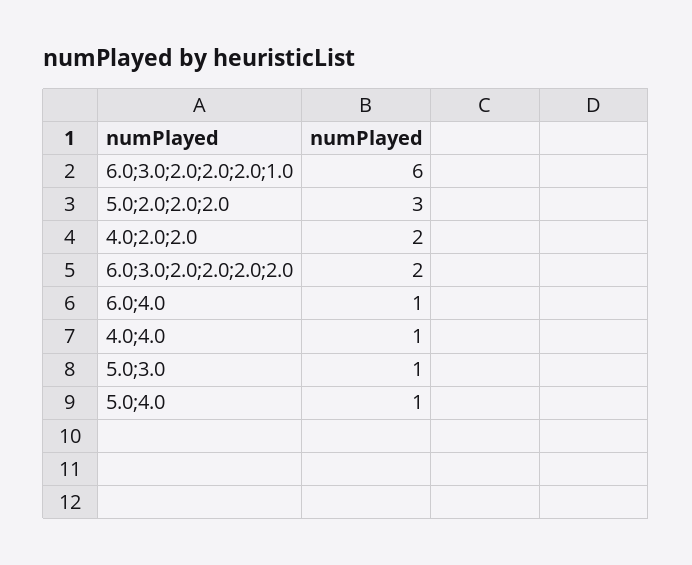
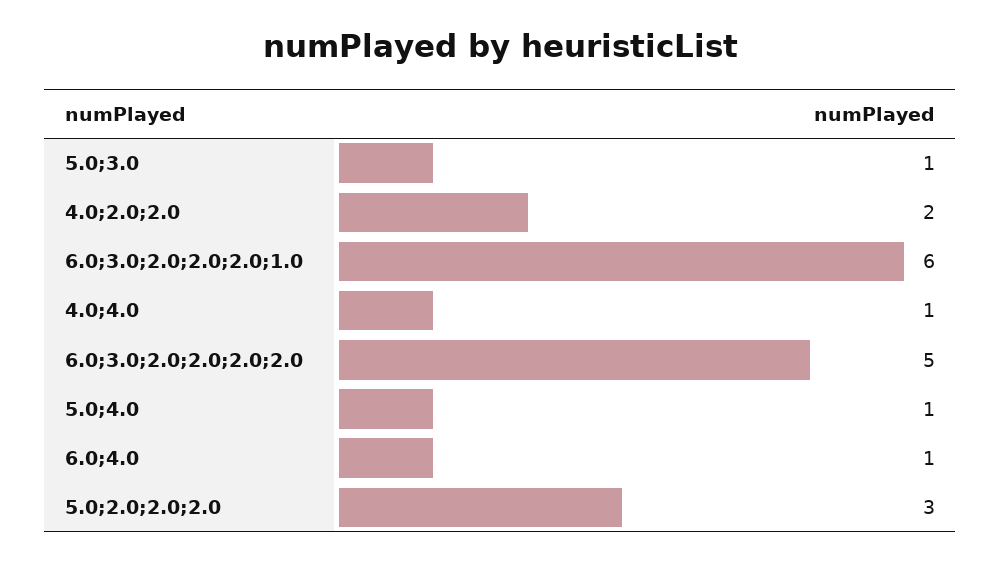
  {
    "6.0;3.0;2.0;2.0;2.0;1.0": 6,
    "5.0;2.0;2.0;2.0": 3,
    "4.0;2.0;2.0": 2,
-   "6.0;3.0;2.0;2.0;2.0;2.0": 2,
+   "6.0;3.0;2.0;2.0;2.0;2.0": 5,
    "6.0;4.0": 1,
    "4.0;4.0": 1,
    "5.0;3.0": 1,
    "5.0;4.0": 1
  }

